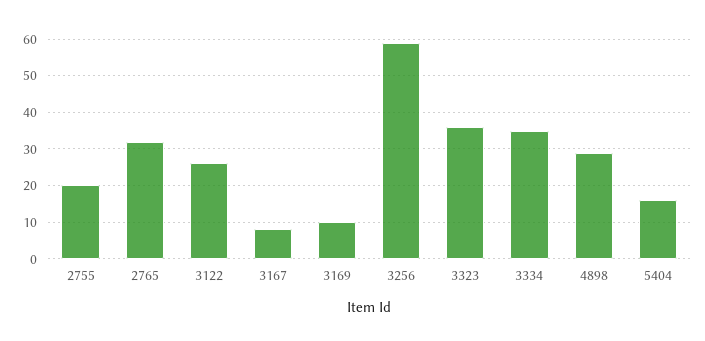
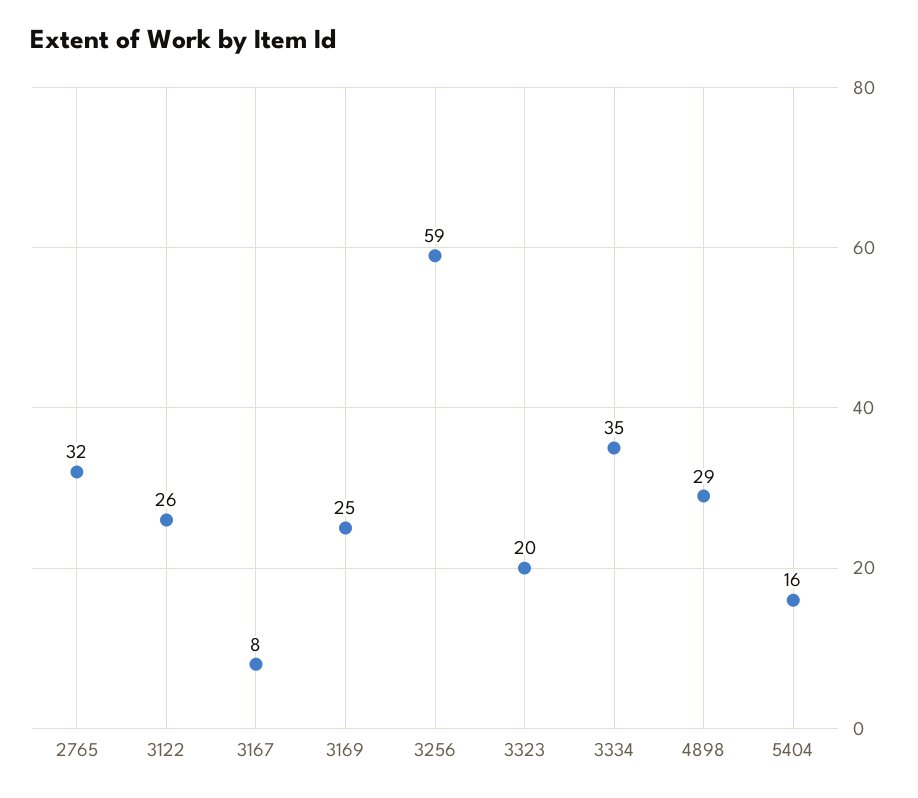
  {
-   "2755": 20,
    "2765": 32,
    "3122": 26,
    "3167": 8,
-   "3169": 10,
+   "3169": 25,
    "3256": 59,
-   "3323": 35,
+   "3323": 20,
    "3334": 35,
    "4898": 29,
    "5404": 16
  }

